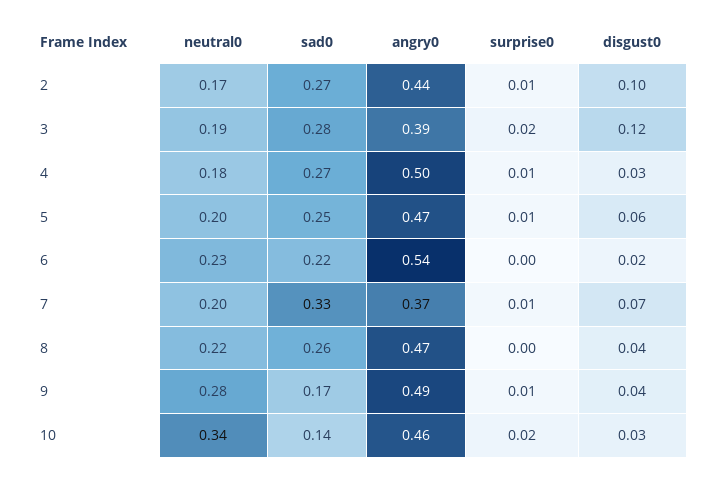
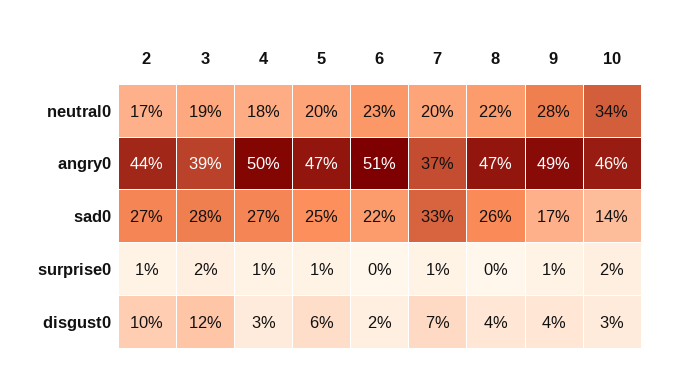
  {
    "neutral0": {
      "2": 0.17,
      "3": 0.19,
      "4": 0.18,
      "5": 0.2,
      "6": 0.23,
      "7": 0.2,
      "8": 0.22,
      "9": 0.28,
      "10": 0.34
    },
    "sad0": {
      "2": 0.27,
      "3": 0.28,
      "4": 0.27,
      "5": 0.25,
      "6": 0.22,
      "7": 0.33,
      "8": 0.26,
      "9": 0.17,
      "10": 0.14
    },
    "angry0": {
      "2": 0.44,
      "3": 0.39,
      "4": 0.5,
      "5": 0.47,
-     "6": 0.54,
+     "6": 0.51,
      "7": 0.37,
      "8": 0.47,
      "9": 0.49,
      "10": 0.46
    },
    "surprise0": {
      "2": 0.01,
      "3": 0.02,
      "4": 0.01,
      "5": 0.01,
      "6": 0,
      "7": 0.01,
      "8": 0,
      "9": 0.01,
      "10": 0.02
    },
    "disgust0": {
      "2": 0.1,
      "3": 0.12,
      "4": 0.03,
      "5": 0.06,
      "6": 0.02,
      "7": 0.07,
      "8": 0.04,
      "9": 0.04,
      "10": 0.03
    }
  }

